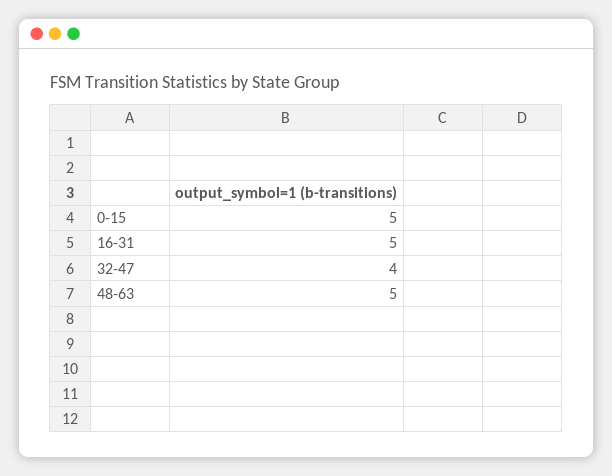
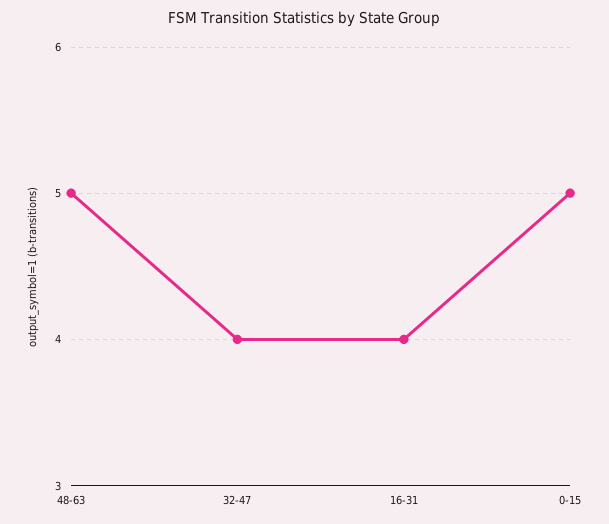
  {
    "0-15": 5,
-   "16-31": 5,
+   "16-31": 4,
    "32-47": 4,
    "48-63": 5
  }

